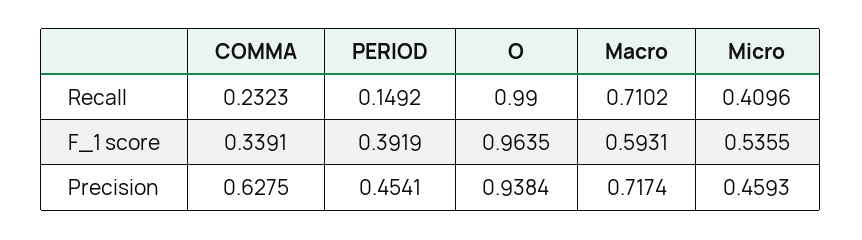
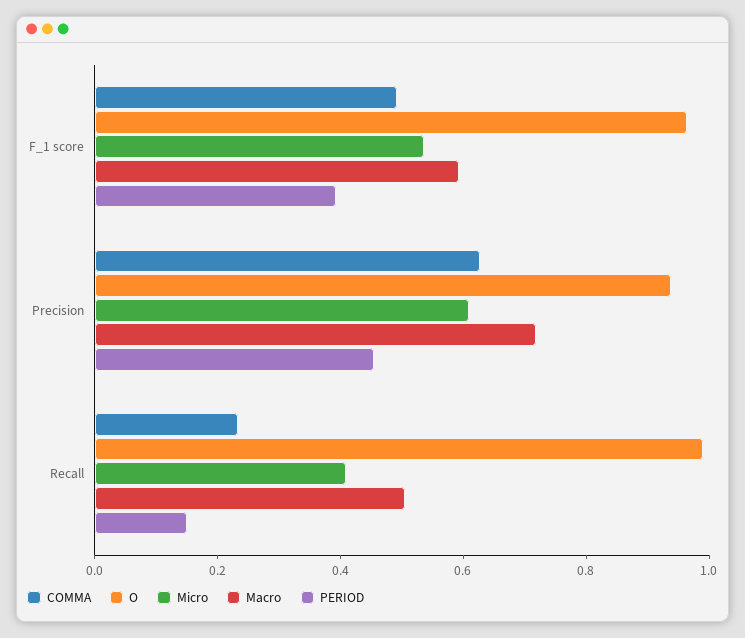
  {
    "COMMA": {
      "Recall": 0.2323,
-     "F_1 score": 0.3391,
+     "F_1 score": 0.5,
      "Precision": 0.6275
    },
    "PERIOD": {
      "Recall": 0.1492,
      "F_1 score": 0.3919,
      "Precision": 0.4541
    },
    "O": {
      "Recall": 0.99,
      "F_1 score": 0.9635,
      "Precision": 0.9384
    },
    "Macro": {
-     "Recall": 0.7102,
+     "Recall": 0.5,
      "F_1 score": 0.5931,
      "Precision": 0.7174
    },
    "Micro": {
      "Recall": 0.4096,
      "F_1 score": 0.5355,
-     "Precision": 0.4593
+     "Precision": 0.6
    }
  }

